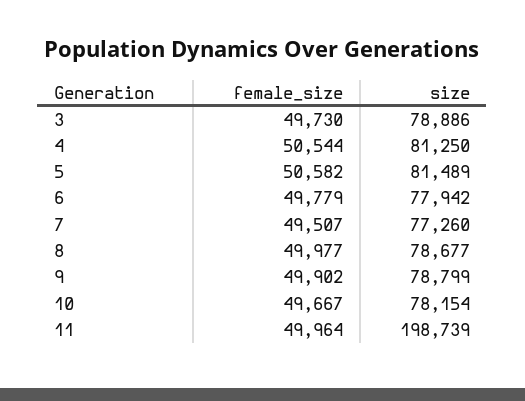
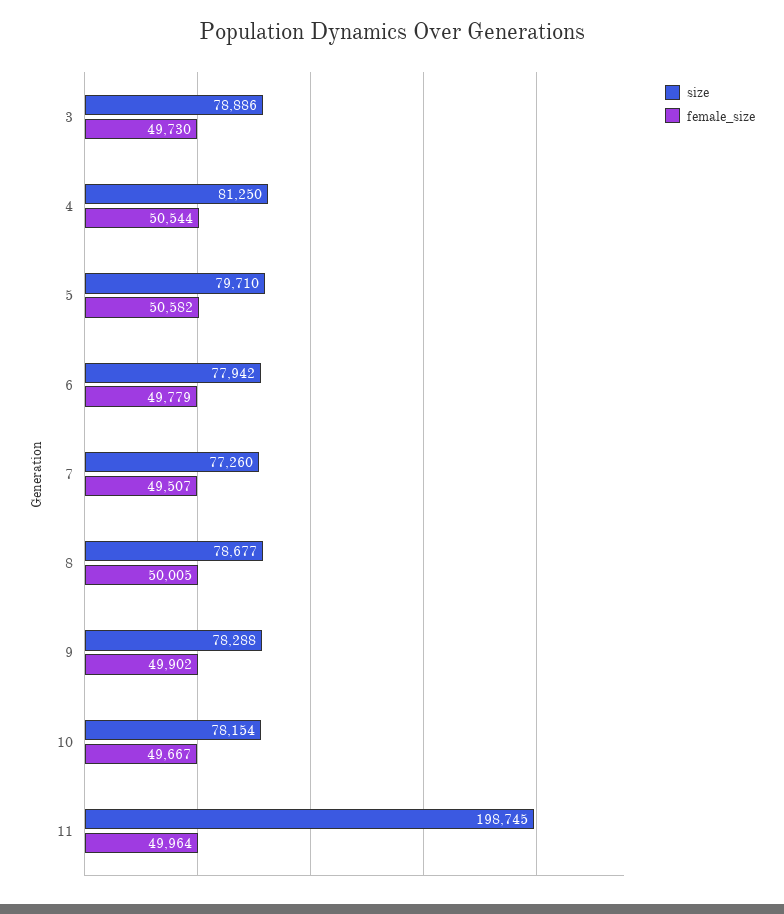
  {
    "female_size": {
      "3": 49730,
      "4": 50544,
      "5": 50582,
      "6": 49779,
      "7": 49507,
-     "8": 49977,
+     "8": 50005,
      "9": 49902,
      "10": 49667,
      "11": 49964
    },
    "size": {
      "3": 78886,
      "4": 81250,
-     "5": 81489,
+     "5": 79710,
      "6": 77942,
      "7": 77260,
      "8": 78677,
-     "9": 78799,
+     "9": 78288,
      "10": 78154,
-     "11": 198739
+     "11": 198745
    }
  }

